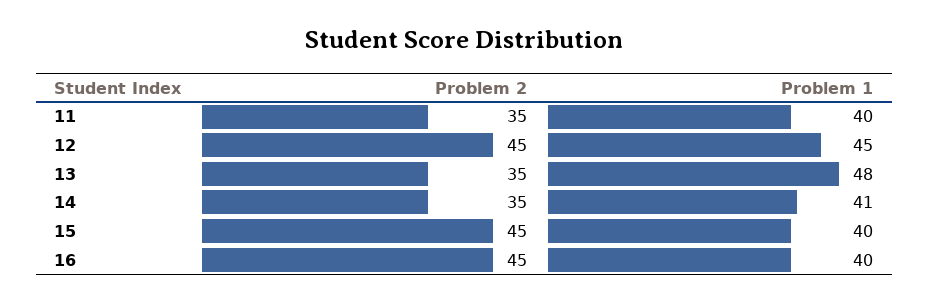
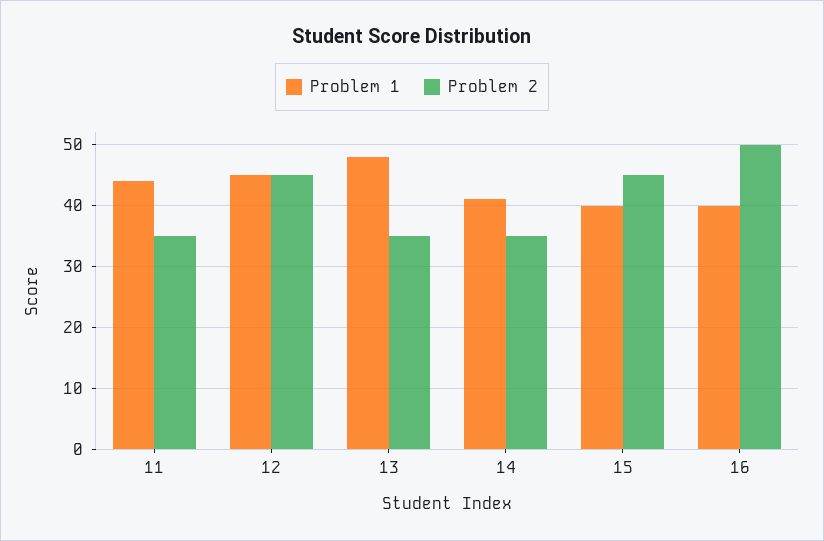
  {
    "Problem 2": {
      "11": 35,
      "12": 45,
      "13": 35,
      "14": 35,
      "15": 45,
-     "16": 45
+     "16": 50
    },
    "Problem 1": {
-     "11": 40,
+     "11": 44,
      "12": 45,
      "13": 48,
      "14": 41,
      "15": 40,
      "16": 40
    }
  }

